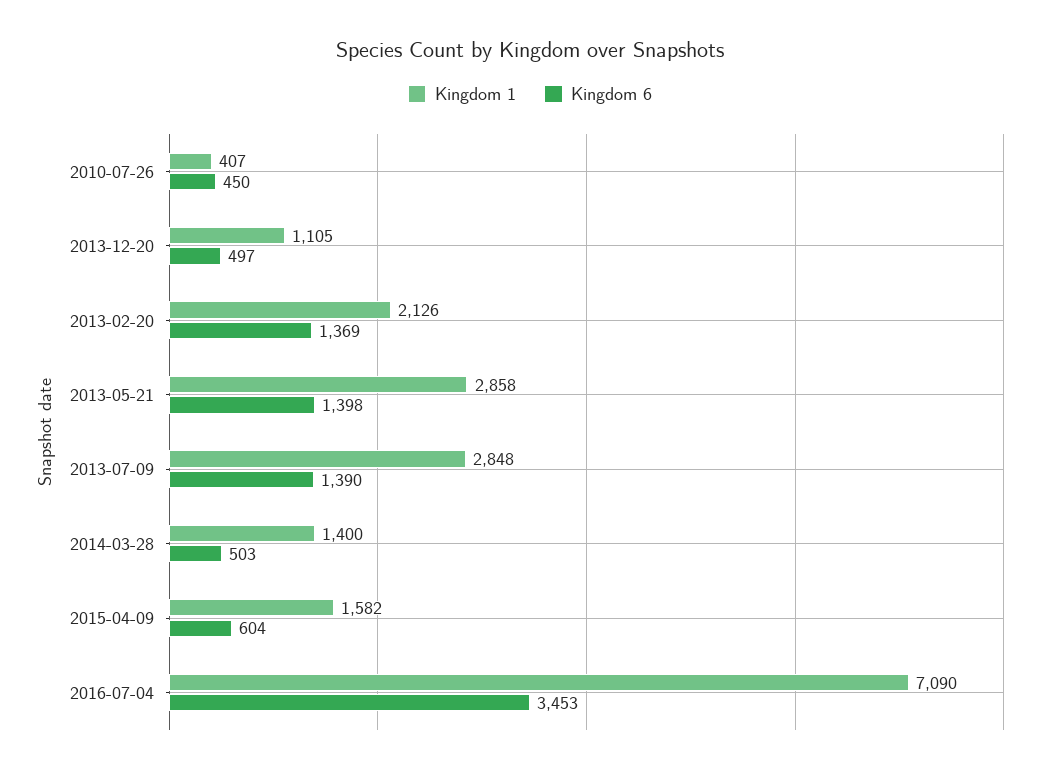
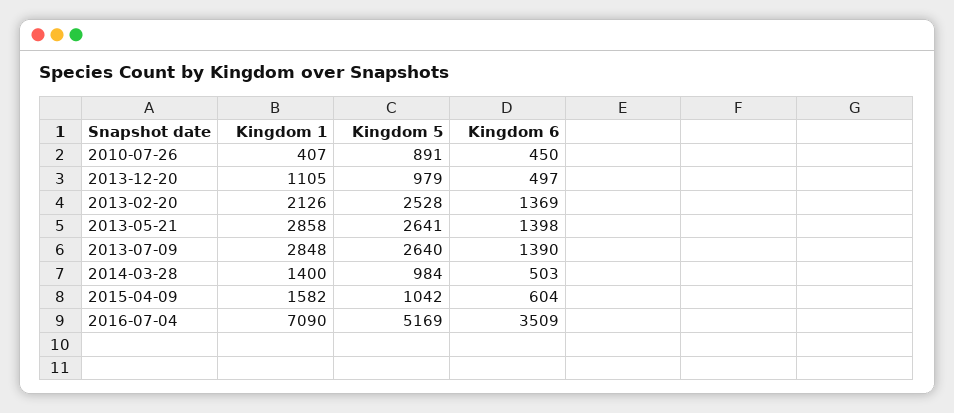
  {
    "Kingdom 1": {
      "2010-07-26": 407,
      "2013-12-20": 1105,
      "2013-02-20": 2126,
      "2013-05-21": 2858,
      "2013-07-09": 2848,
      "2014-03-28": 1400,
      "2015-04-09": 1582,
      "2016-07-04": 7090
    },
    "Kingdom 6": {
      "2010-07-26": 450,
      "2013-12-20": 497,
      "2013-02-20": 1369,
      "2013-05-21": 1398,
      "2013-07-09": 1390,
      "2014-03-28": 503,
      "2015-04-09": 604,
-     "2016-07-04": 3453
+     "2016-07-04": 3509
-   }
+   },
+   "Kingdom 5": {
+     "2010-07-26": 891,
+     "2013-12-20": 979,
+     "2013-02-20": 2528,
+     "2013-05-21": 2641,
+     "2013-07-09": 2640,
+     "2014-03-28": 984,
+     "2015-04-09": 1042,
+     "2016-07-04": 5169
+   }
  }

